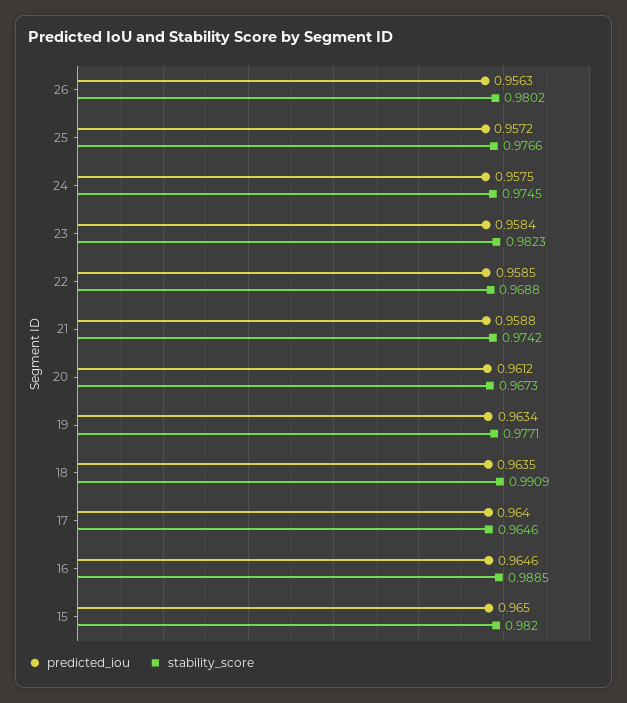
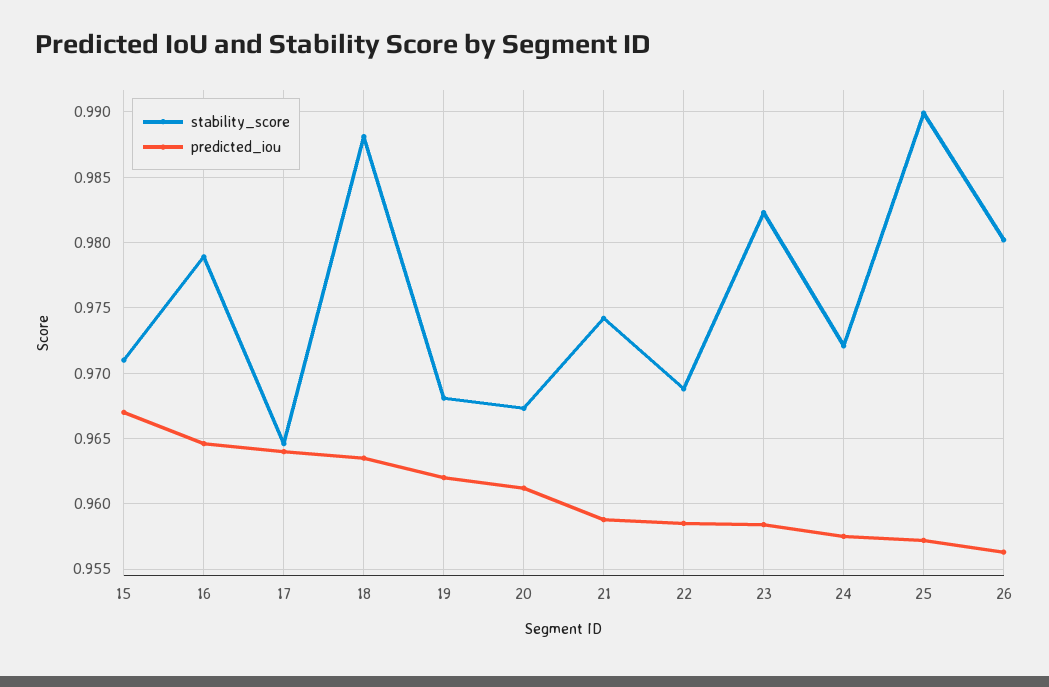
  {
    "predicted_iou": {
      "26": 0.9563,
      "25": 0.9572,
      "24": 0.9575,
      "23": 0.9584,
      "22": 0.9585,
      "21": 0.9588,
      "20": 0.9612,
-     "19": 0.9634,
+     "19": 0.962,
      "18": 0.9635,
      "17": 0.964,
      "16": 0.9646,
-     "15": 0.965
+     "15": 0.967
    },
    "stability_score": {
      "26": 0.9802,
-     "25": 0.9766,
+     "25": 0.99,
-     "24": 0.9745,
+     "24": 0.972,
      "23": 0.9823,
      "22": 0.9688,
      "21": 0.9742,
      "20": 0.9673,
-     "19": 0.9771,
+     "19": 0.968,
-     "18": 0.9909,
+     "18": 0.988,
      "17": 0.9646,
-     "16": 0.9885,
+     "16": 0.979,
-     "15": 0.982
+     "15": 0.971
    }
  }

